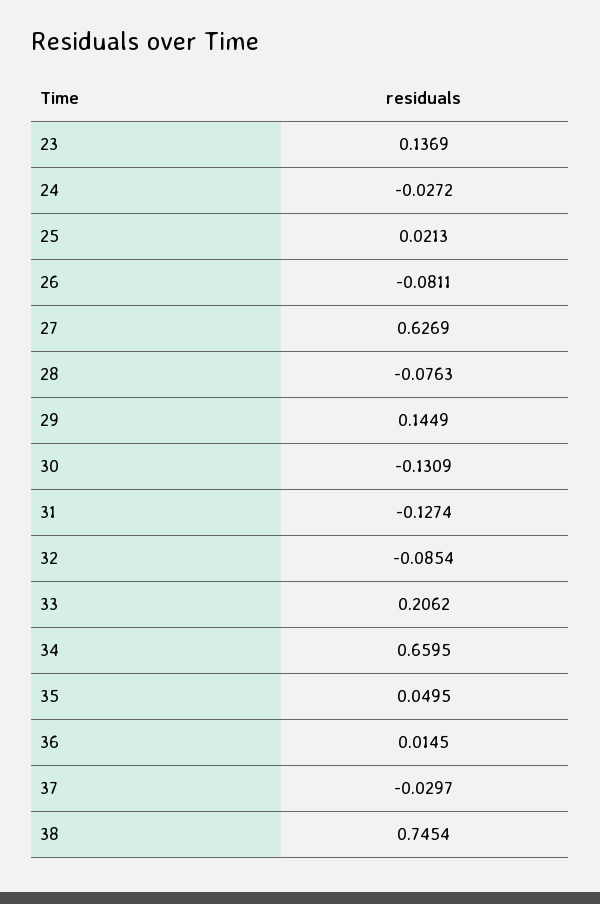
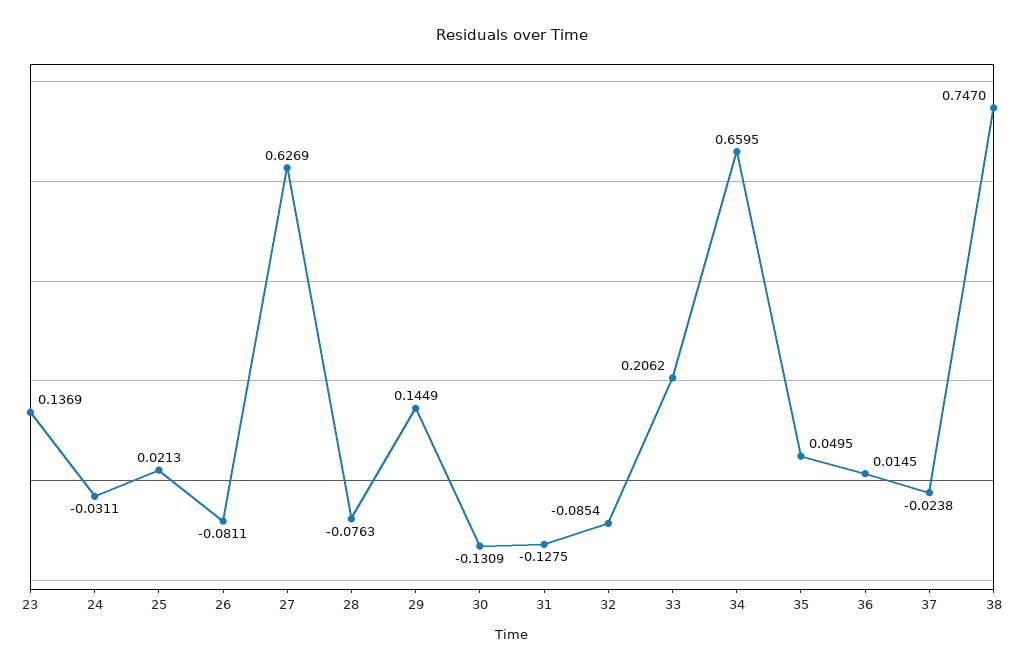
  {
    "23": 0.1369,
-   "24": -0.0272,
+   "24": -0.0311,
    "25": 0.0213,
    "26": -0.0811,
    "27": 0.6269,
    "28": -0.0763,
    "29": 0.1449,
    "30": -0.1309,
-   "31": -0.1274,
+   "31": -0.1275,
    "32": -0.0854,
    "33": 0.2062,
    "34": 0.6595,
    "35": 0.0495,
    "36": 0.0145,
-   "37": -0.0297,
+   "37": -0.0238,
-   "38": 0.7454
+   "38": 0.747
  }

